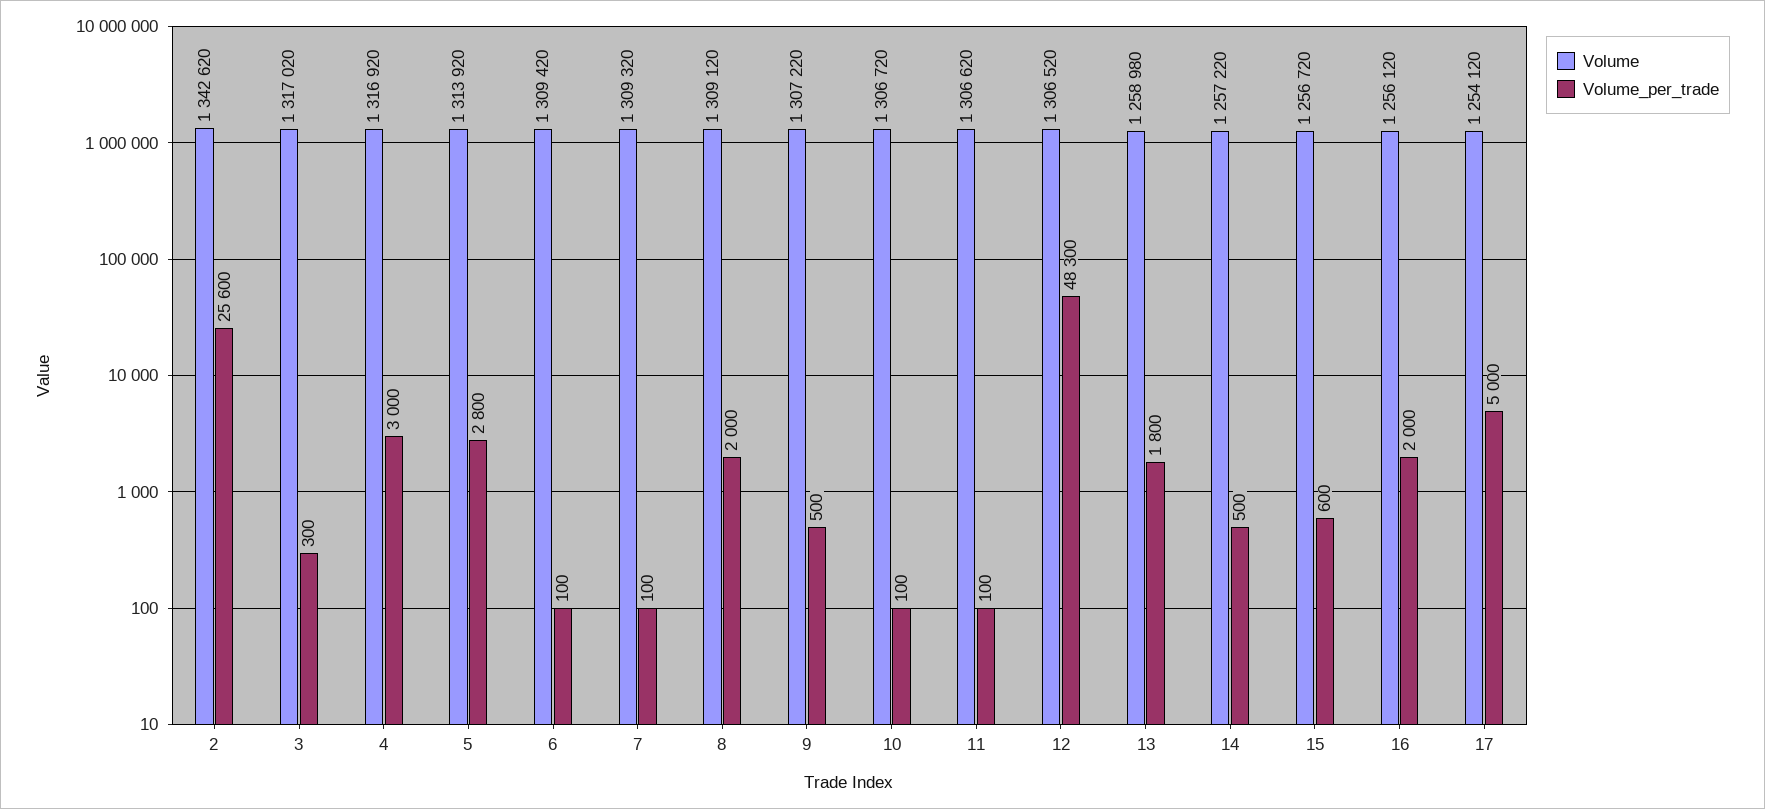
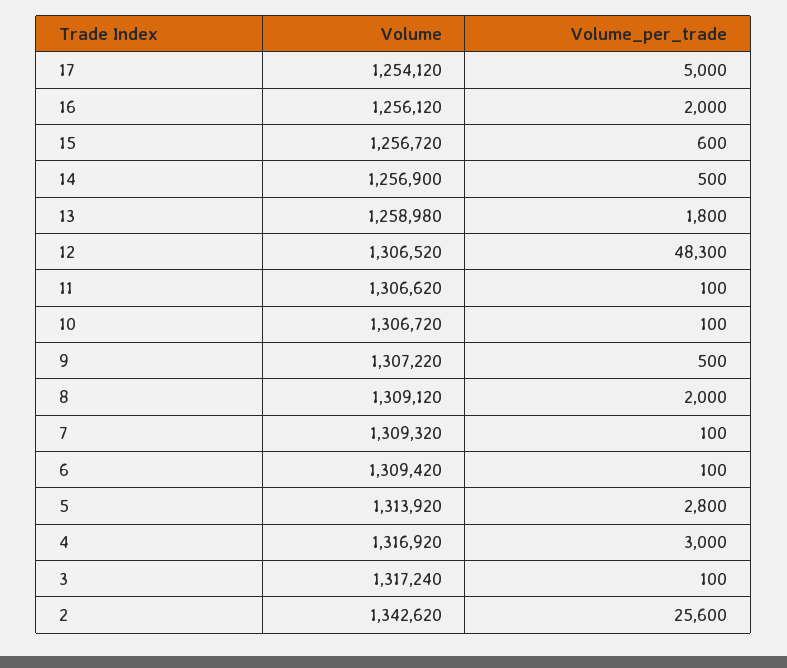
  {
    "Volume": {
      "2": 1342620,
-     "3": 1317020,
+     "3": 1317240,
      "4": 1316920,
      "5": 1313920,
      "6": 1309420,
      "7": 1309320,
      "8": 1309120,
      "9": 1307220,
      "10": 1306720,
      "11": 1306620,
      "12": 1306520,
      "13": 1258980,
-     "14": 1257220,
+     "14": 1256900,
      "15": 1256720,
      "16": 1256120,
      "17": 1254120
    },
    "Volume_per_trade": {
      "2": 25600,
-     "3": 300,
+     "3": 100,
      "4": 3000,
      "5": 2800,
      "6": 100,
      "7": 100,
      "8": 2000,
      "9": 500,
      "10": 100,
      "11": 100,
      "12": 48300,
      "13": 1800,
      "14": 500,
      "15": 600,
      "16": 2000,
      "17": 5000
    }
  }

